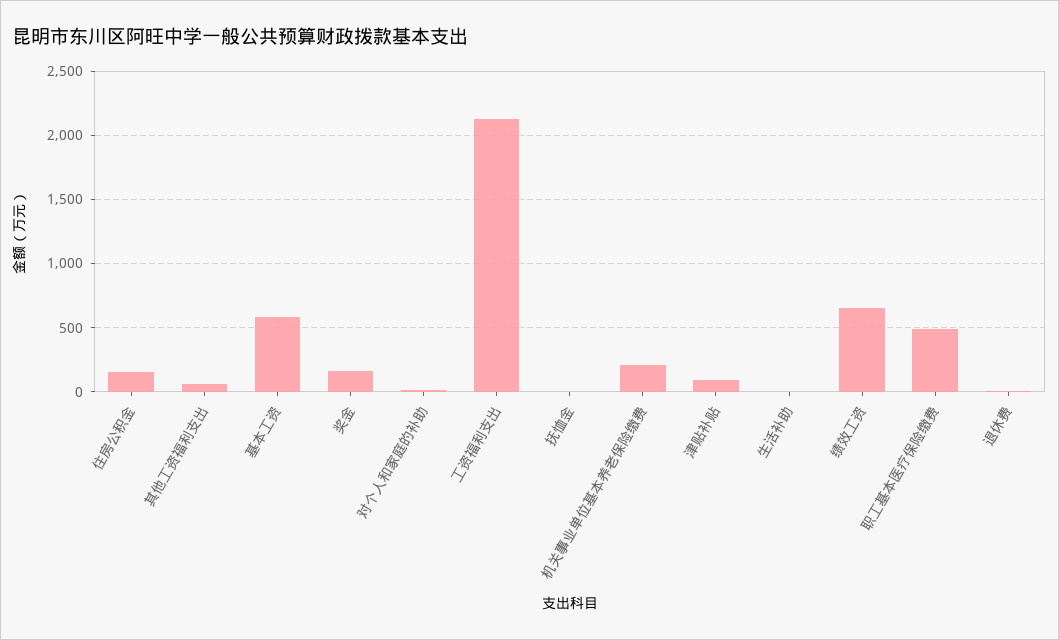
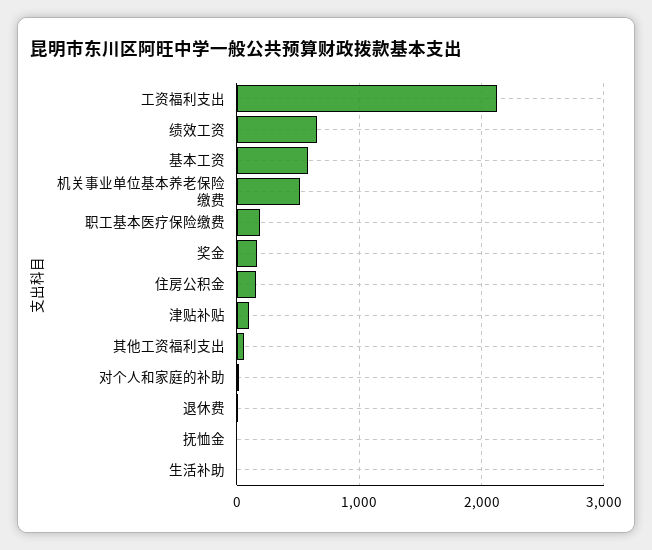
  {
    "住房公积金": 150,
    "其他工资福利支出": 50,
    "基本工资": 600,
    "奖金": 150,
    "对个人和家庭的补助": 0,
    "工资福利支出": 2100,
    "抚恤金": 0,
-   "机关事业单位基本养老保险缴费": 200,
+   "机关事业单位基本养老保险缴费": 500,
    "津贴补贴": 100,
    "生活补助": 0,
    "绩效工资": 650,
-   "职工基本医疗保险缴费": 500,
+   "职工基本医疗保险缴费": 200,
    "退休费": 0
  }

